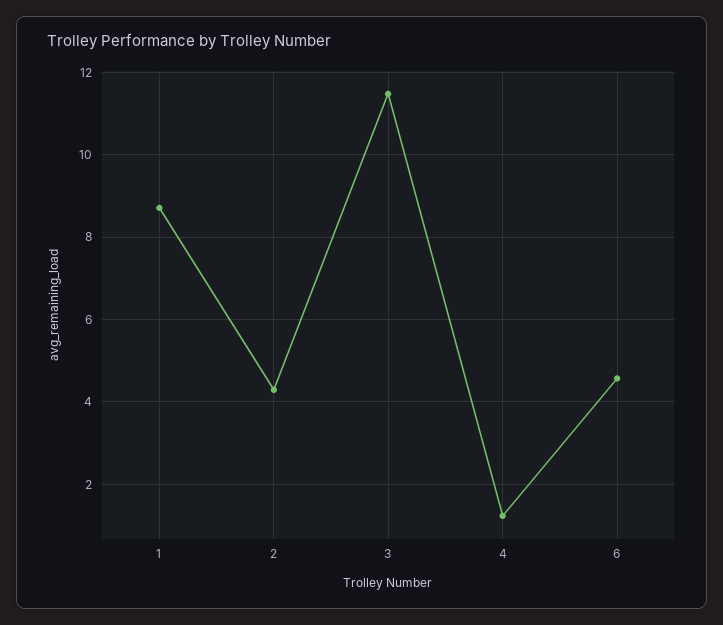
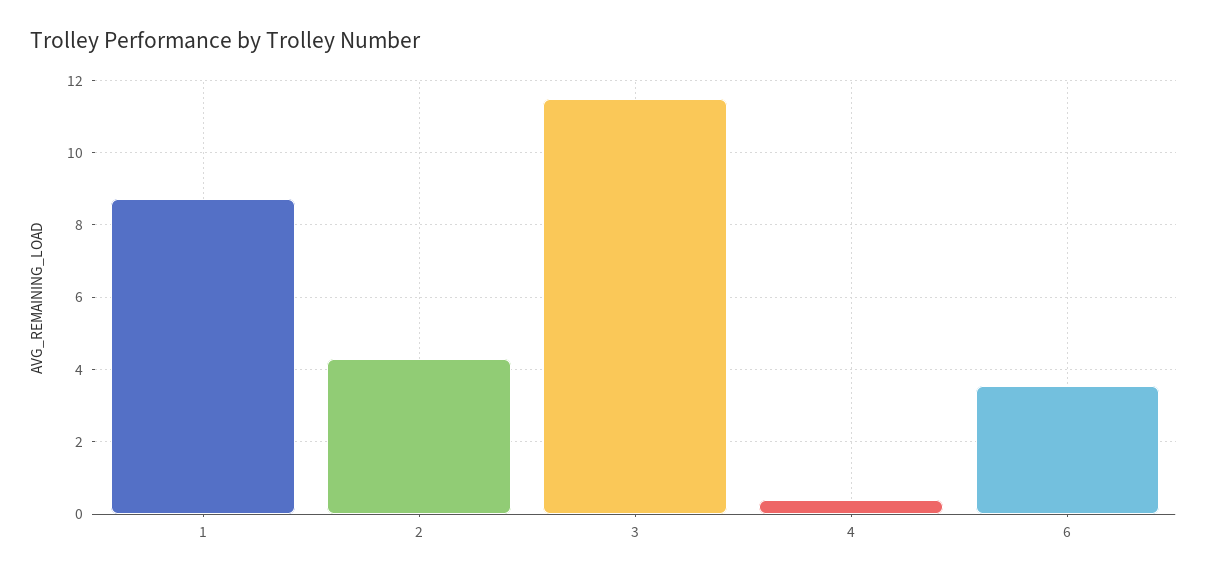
  {
    "1": 8.8,
    "2": 4.2,
    "3": 11.4,
-   "4": 1.2,
+   "4": 0.4,
-   "6": 4.6
+   "6": 3.6
  }

